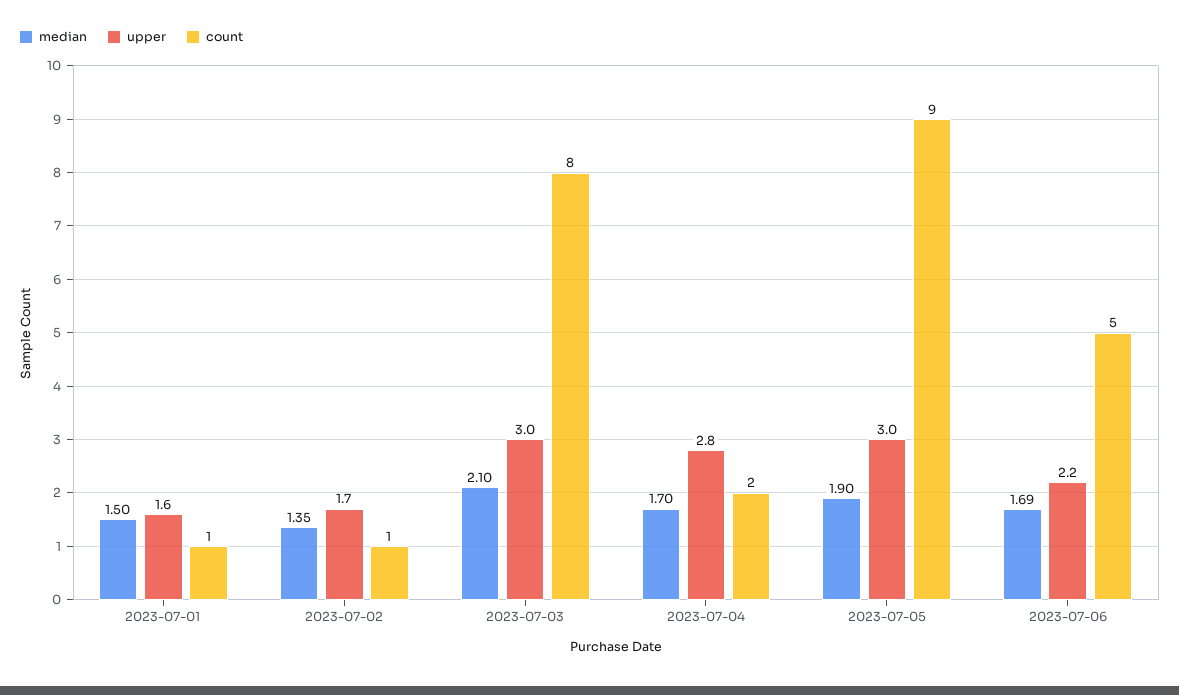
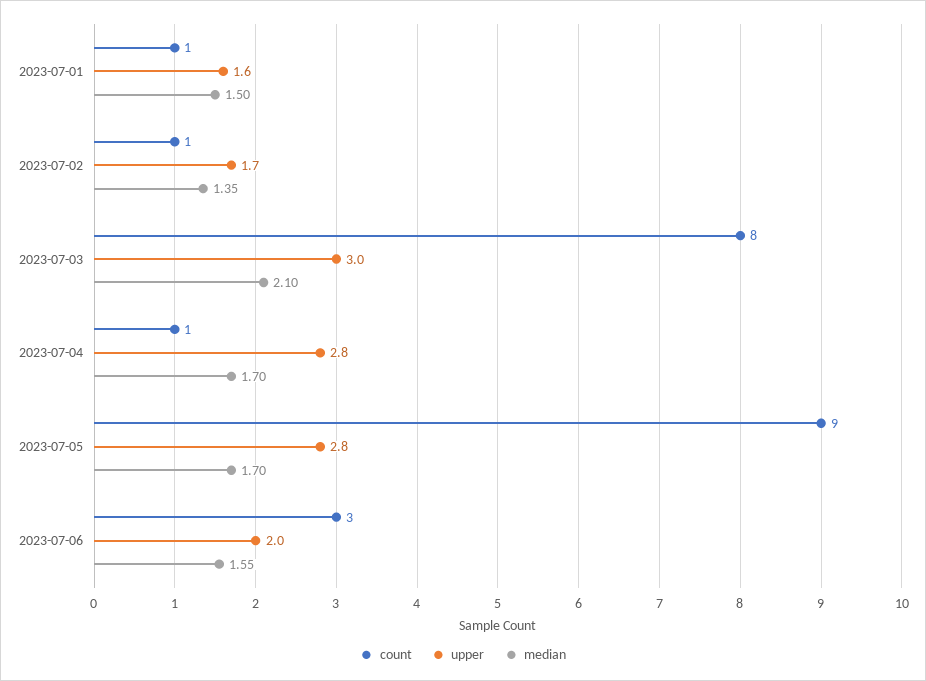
  {
    "median": {
      "2023-07-01": 1.5,
      "2023-07-02": 1.35,
      "2023-07-03": 2.1,
      "2023-07-04": 1.7,
-     "2023-07-05": 1.9,
+     "2023-07-05": 1.7,
-     "2023-07-06": 1.69
+     "2023-07-06": 1.55
    },
    "upper": {
      "2023-07-01": 1.6,
      "2023-07-02": 1.7,
      "2023-07-03": 3,
      "2023-07-04": 2.8,
-     "2023-07-05": 3,
+     "2023-07-05": 2.8,
-     "2023-07-06": 2.2
+     "2023-07-06": 2
    },
    "count": {
      "2023-07-01": 1,
      "2023-07-02": 1,
      "2023-07-03": 8,
-     "2023-07-04": 2,
+     "2023-07-04": 1,
      "2023-07-05": 9,
-     "2023-07-06": 5
+     "2023-07-06": 3
    }
  }

